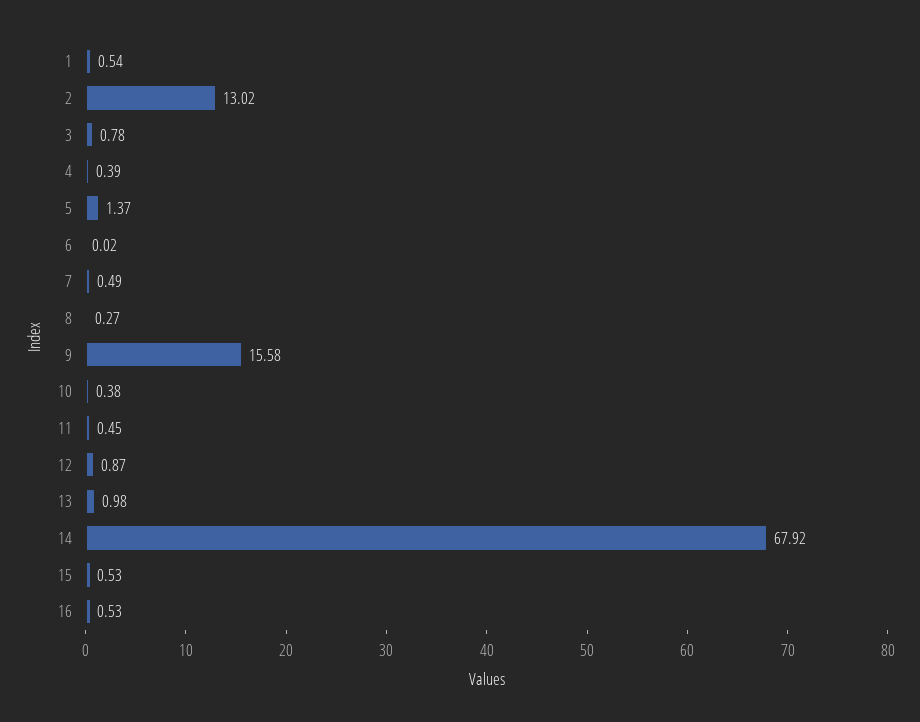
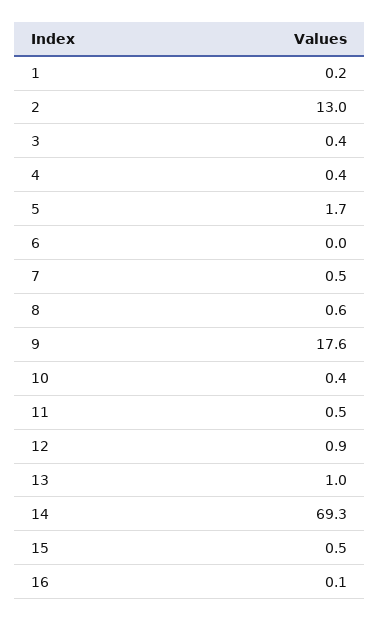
  {
-   "1": 0.54,
+   "1": 0.2,
    "2": 13.02,
-   "3": 0.78,
+   "3": 0.4,
    "4": 0.39,
-   "5": 1.37,
+   "5": 1.7,
    "6": 0.02,
    "7": 0.49,
-   "8": 0.27,
+   "8": 0.6,
-   "9": 15.58,
+   "9": 17.6,
    "10": 0.38,
    "11": 0.45,
    "12": 0.87,
    "13": 0.98,
-   "14": 67.92,
+   "14": 69.3,
    "15": 0.53,
-   "16": 0.53
+   "16": 0.1
  }

